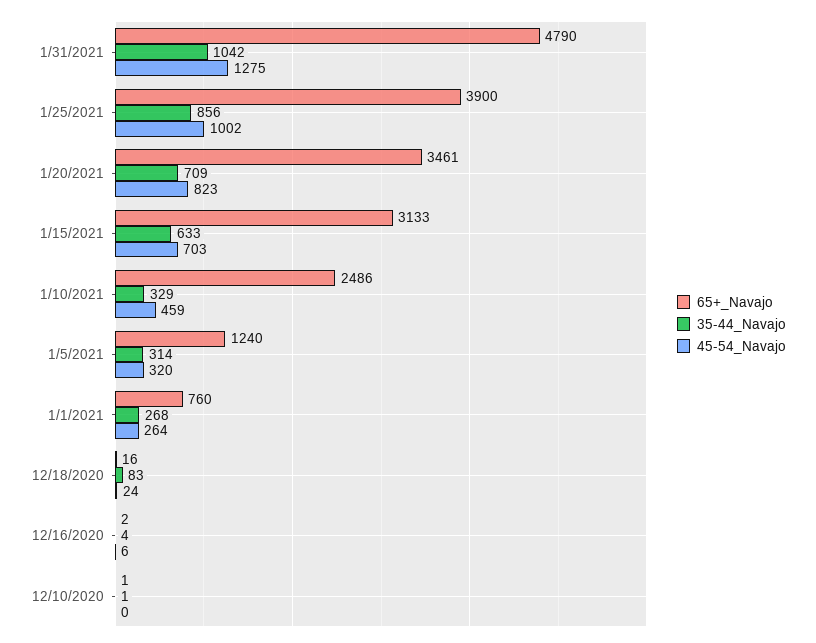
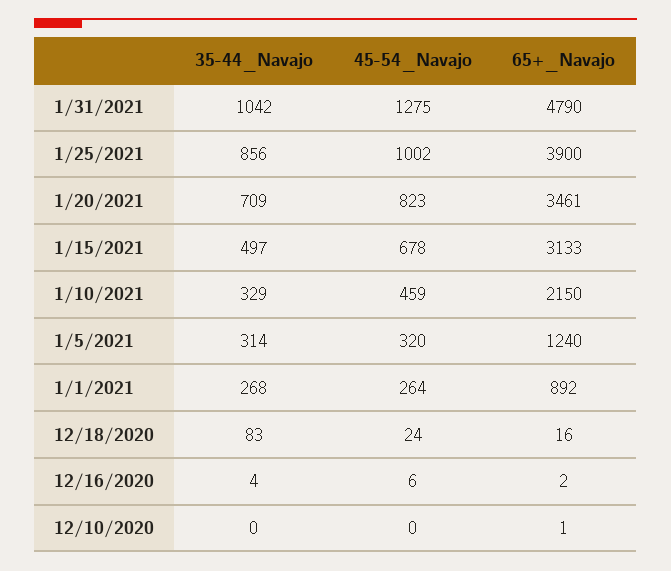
  {
    "65+_Navajo": {
      "1/31/2021": 4790,
      "1/25/2021": 3900,
      "1/20/2021": 3461,
      "1/15/2021": 3133,
-     "1/10/2021": 2486,
+     "1/10/2021": 2150,
      "1/5/2021": 1240,
-     "1/1/2021": 760,
+     "1/1/2021": 892,
      "12/18/2020": 16,
      "12/16/2020": 2,
      "12/10/2020": 1
    },
    "35-44_Navajo": {
      "1/31/2021": 1042,
      "1/25/2021": 856,
      "1/20/2021": 709,
-     "1/15/2021": 633,
+     "1/15/2021": 497,
      "1/10/2021": 329,
      "1/5/2021": 314,
      "1/1/2021": 268,
      "12/18/2020": 83,
      "12/16/2020": 4,
-     "12/10/2020": 1
+     "12/10/2020": 0
    },
    "45-54_Navajo": {
      "1/31/2021": 1275,
      "1/25/2021": 1002,
      "1/20/2021": 823,
-     "1/15/2021": 703,
+     "1/15/2021": 678,
      "1/10/2021": 459,
      "1/5/2021": 320,
      "1/1/2021": 264,
      "12/18/2020": 24,
      "12/16/2020": 6,
      "12/10/2020": 0
    }
  }

